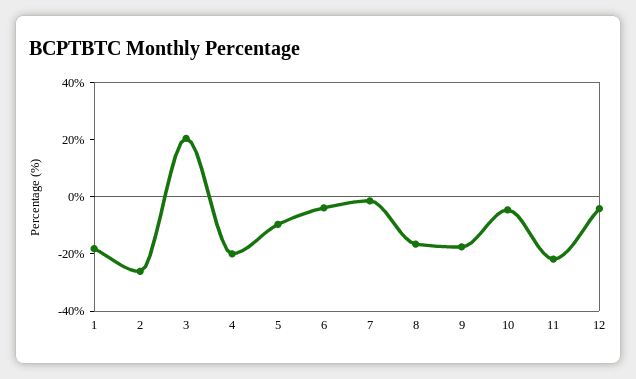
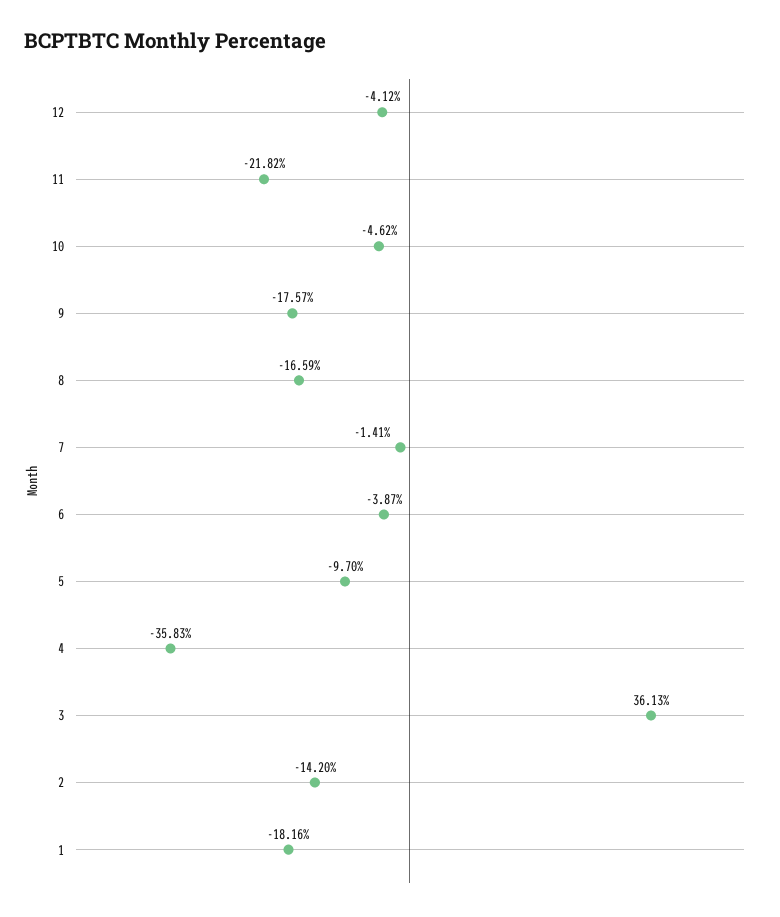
  {
    "1": -18.16,
-   "2": -25,
+   "2": -14.2,
-   "3": 20,
+   "3": 36.13,
-   "4": -20,
+   "4": -35.83,
    "5": -9.7,
    "6": -3.87,
    "7": -1.41,
    "8": -16.59,
    "9": -17.57,
    "10": -4.62,
    "11": -21.82,
    "12": -4.12
  }

